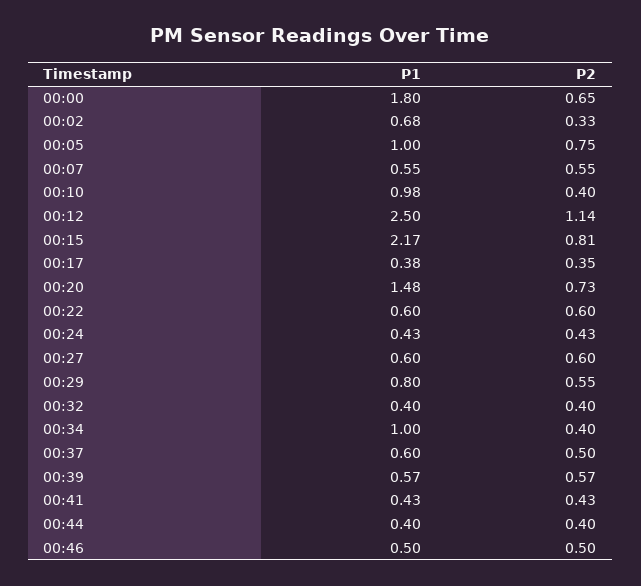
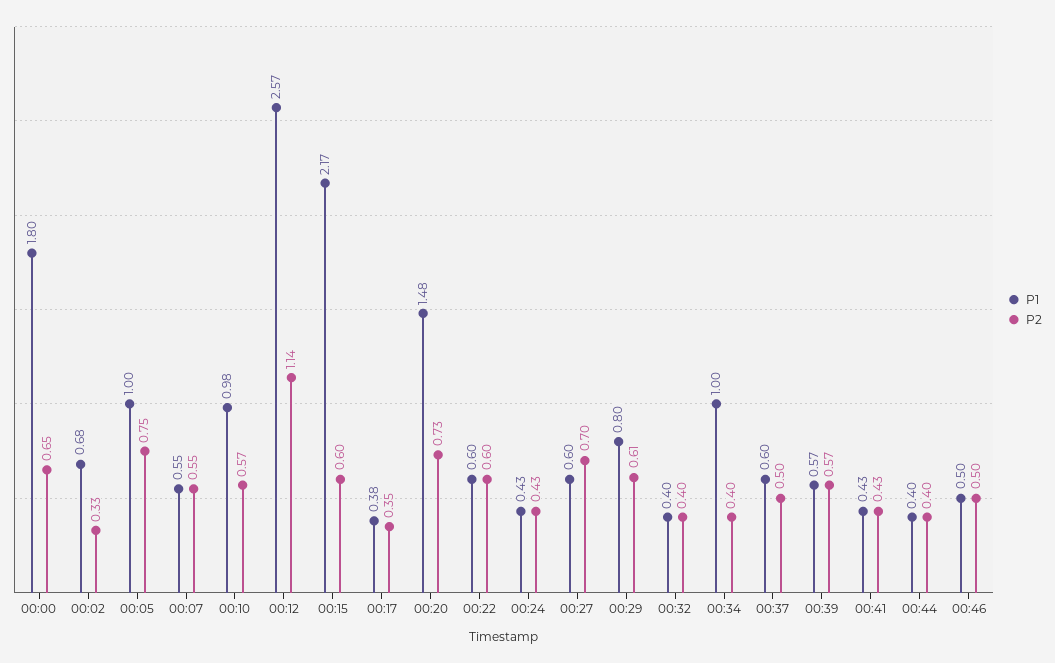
  {
    "P1": {
      "00:00": 1.8,
      "00:02": 0.68,
      "00:05": 1,
      "00:07": 0.55,
      "00:10": 0.98,
-     "00:12": 2.5,
+     "00:12": 2.57,
      "00:15": 2.17,
      "00:17": 0.38,
      "00:20": 1.48,
      "00:22": 0.6,
      "00:24": 0.43,
      "00:27": 0.6,
      "00:29": 0.8,
      "00:32": 0.4,
      "00:34": 1,
      "00:37": 0.6,
      "00:39": 0.57,
      "00:41": 0.43,
      "00:44": 0.4,
      "00:46": 0.5
    },
    "P2": {
      "00:00": 0.65,
      "00:02": 0.33,
      "00:05": 0.75,
      "00:07": 0.55,
-     "00:10": 0.4,
+     "00:10": 0.57,
      "00:12": 1.14,
-     "00:15": 0.81,
+     "00:15": 0.6,
      "00:17": 0.35,
      "00:20": 0.73,
      "00:22": 0.6,
      "00:24": 0.43,
-     "00:27": 0.6,
+     "00:27": 0.7,
-     "00:29": 0.55,
+     "00:29": 0.61,
      "00:32": 0.4,
      "00:34": 0.4,
      "00:37": 0.5,
      "00:39": 0.57,
      "00:41": 0.43,
      "00:44": 0.4,
      "00:46": 0.5
    }
  }

